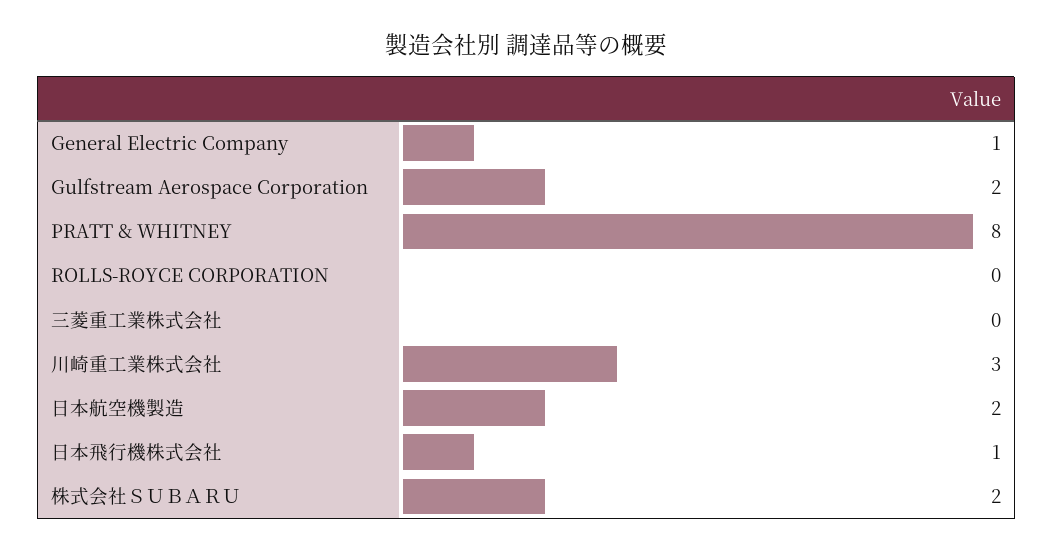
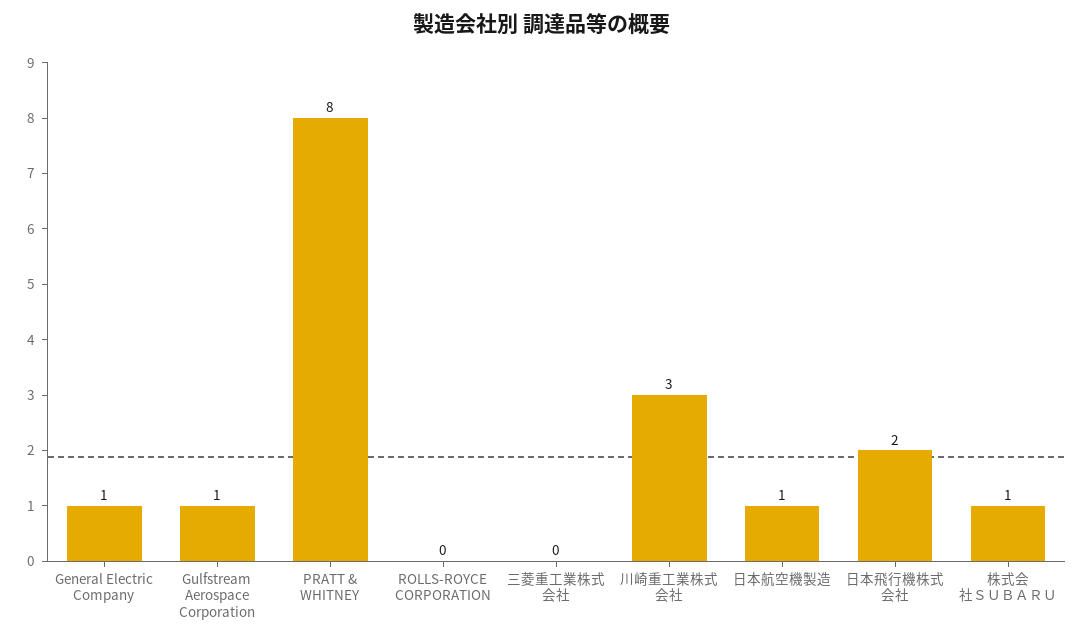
  {
    "General Electric Company": 1,
-   "Gulfstream Aerospace Corporation": 2,
+   "Gulfstream Aerospace Corporation": 1,
    "PRATT & WHITNEY": 8,
    "ROLLS-ROYCE CORPORATION": 0,
    "三菱重工業株式会社": 0,
    "川崎重工業株式会社": 3,
-   "日本航空機製造": 2,
+   "日本航空機製造": 1,
-   "日本飛行機株式会社": 1,
+   "日本飛行機株式会社": 2,
-   "株式会社ＳＵＢＡＲＵ": 2
+   "株式会社ＳＵＢＡＲＵ": 1
  }

